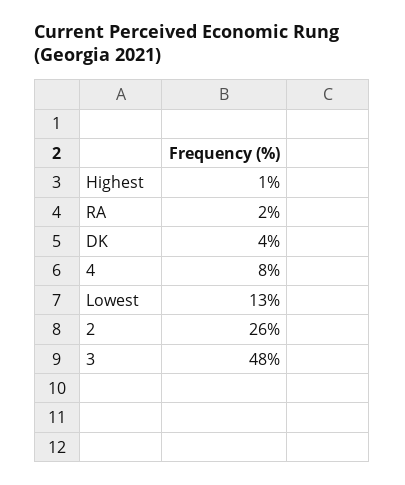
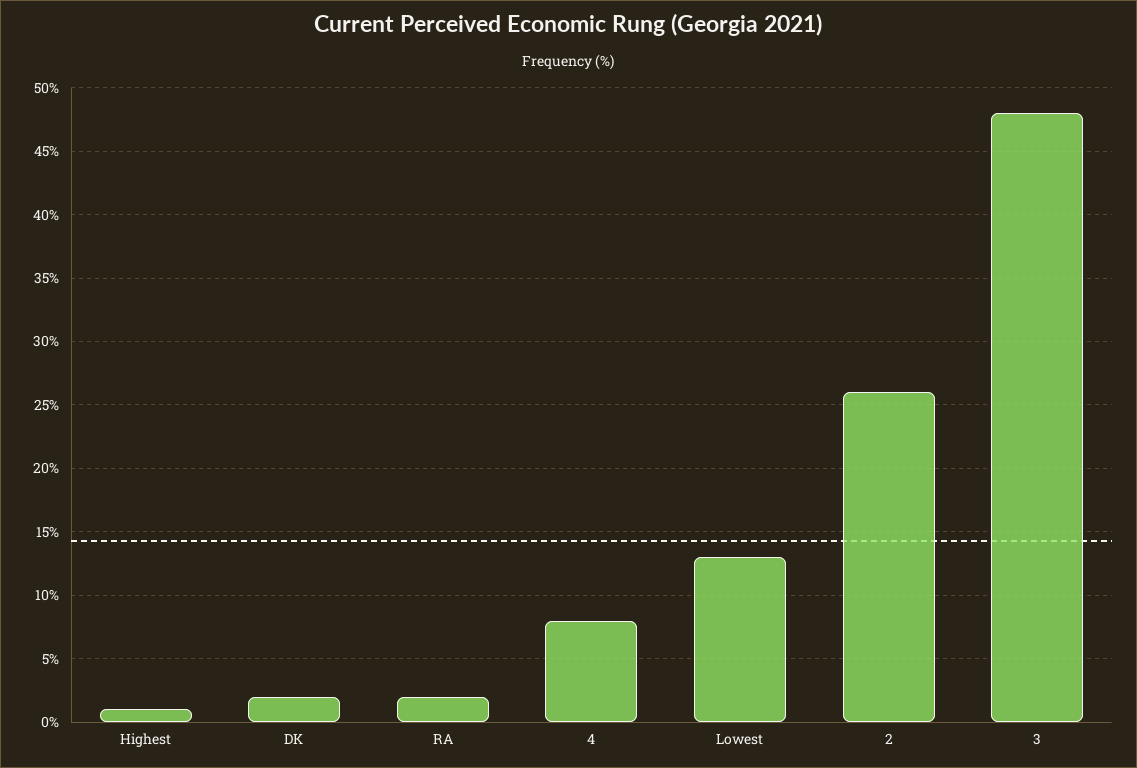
  {
    "Highest": 1,
    "RA": 2,
-   "DK": 4,
+   "DK": 2,
    "4": 8,
    "Lowest": 13,
    "2": 26,
    "3": 48
  }

